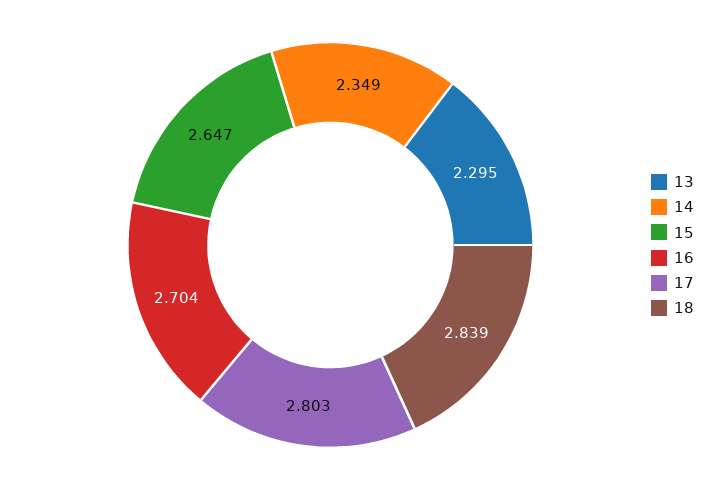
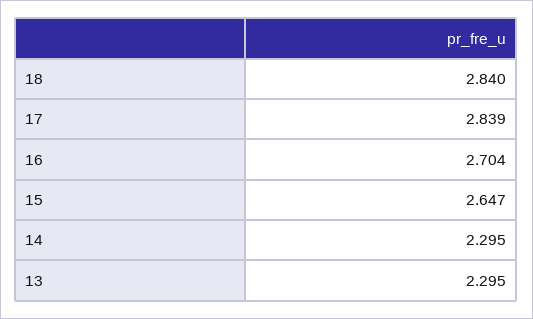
  {
    "13": 2.295,
-   "14": 2.349,
+   "14": 2.295,
    "15": 2.647,
    "16": 2.704,
-   "17": 2.803,
+   "17": 2.839,
-   "18": 2.839
+   "18": 2.84
  }

